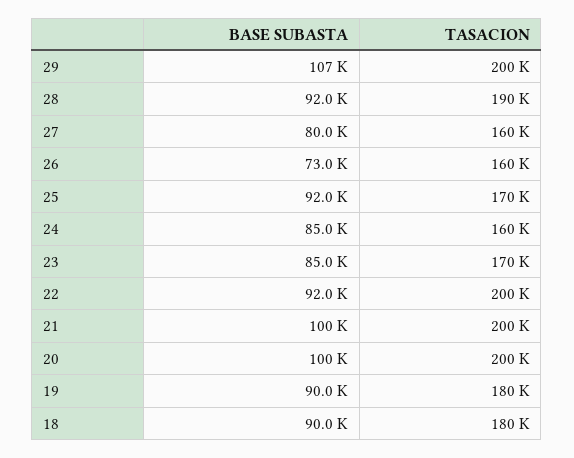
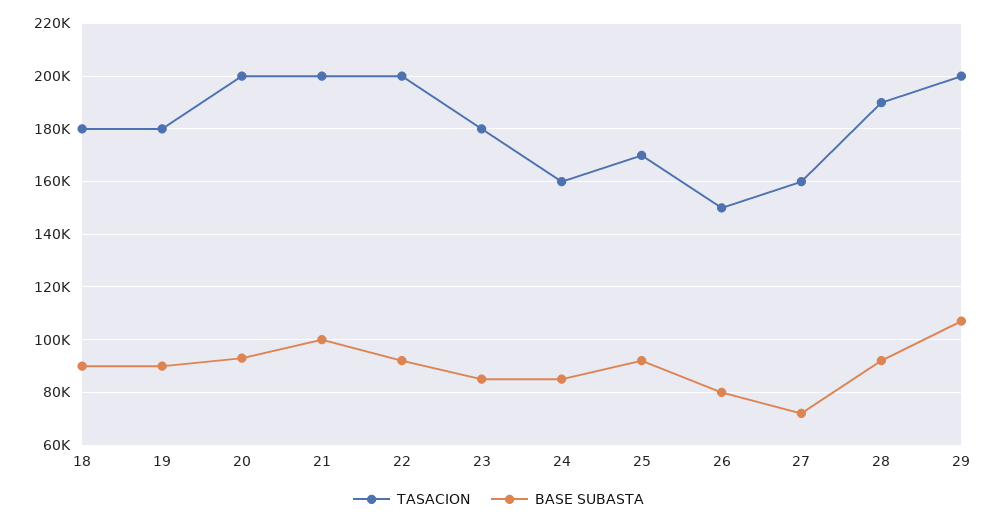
  {
    "BASE SUBASTA": {
      "29": 107000,
      "28": 92000,
-     "27": 80000,
+     "27": 72500,
-     "26": 73000,
+     "26": 80000,
      "25": 92000,
      "24": 85000,
      "23": 85000,
      "22": 92000,
      "21": 100000,
-     "20": 100000,
+     "20": 92500,
      "19": 90000,
      "18": 90000
    },
    "TASACION": {
      "29": 200000,
      "28": 190000,
      "27": 160000,
-     "26": 160000,
+     "26": 150000,
      "25": 170000,
      "24": 160000,
-     "23": 170000,
+     "23": 180000,
      "22": 200000,
      "21": 200000,
      "20": 200000,
      "19": 180000,
      "18": 180000
    }
  }

